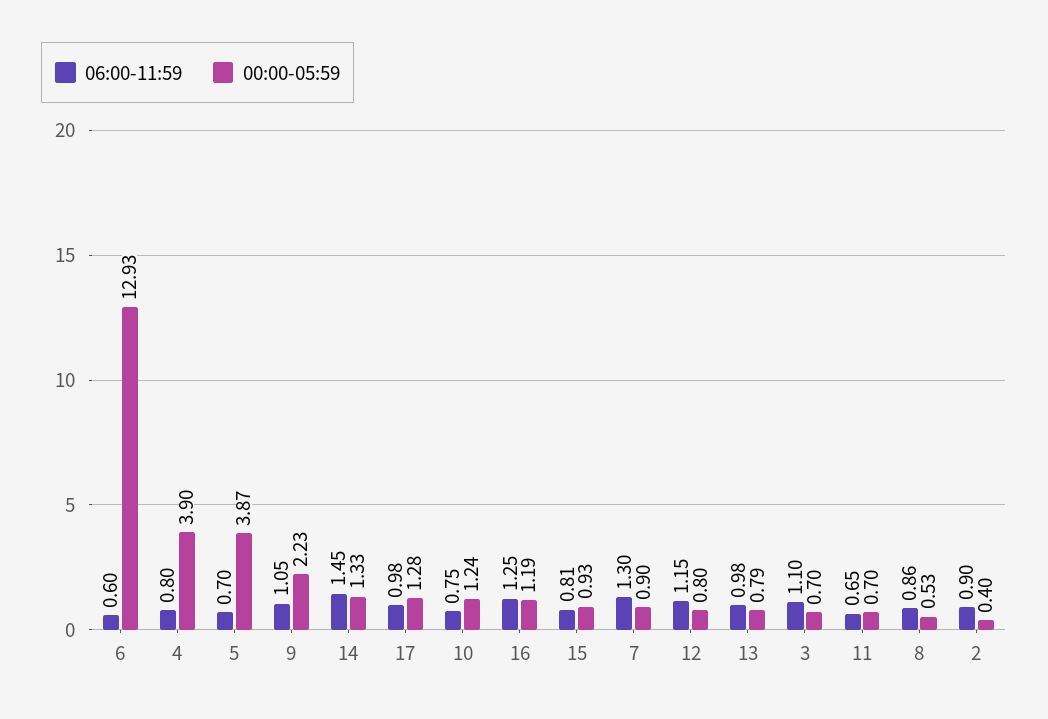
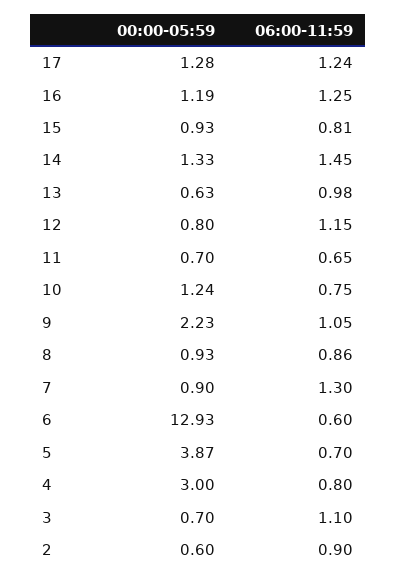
  {
    "06:00-11:59": {
      "6": 0.6,
      "4": 0.8,
      "5": 0.7,
      "9": 1.05,
      "14": 1.45,
-     "17": 0.98,
+     "17": 1.24,
      "10": 0.75,
      "16": 1.25,
      "15": 0.81,
      "7": 1.3,
      "12": 1.15,
      "13": 0.98,
      "3": 1.1,
      "11": 0.65,
      "8": 0.86,
      "2": 0.9
    },
    "00:00-05:59": {
      "6": 12.93,
-     "4": 3.9,
+     "4": 3,
      "5": 3.87,
      "9": 2.23,
      "14": 1.33,
      "17": 1.28,
      "10": 1.24,
      "16": 1.19,
      "15": 0.93,
      "7": 0.9,
      "12": 0.8,
-     "13": 0.79,
+     "13": 0.63,
      "3": 0.7,
      "11": 0.7,
-     "8": 0.53,
+     "8": 0.93,
-     "2": 0.4
+     "2": 0.6
    }
  }

